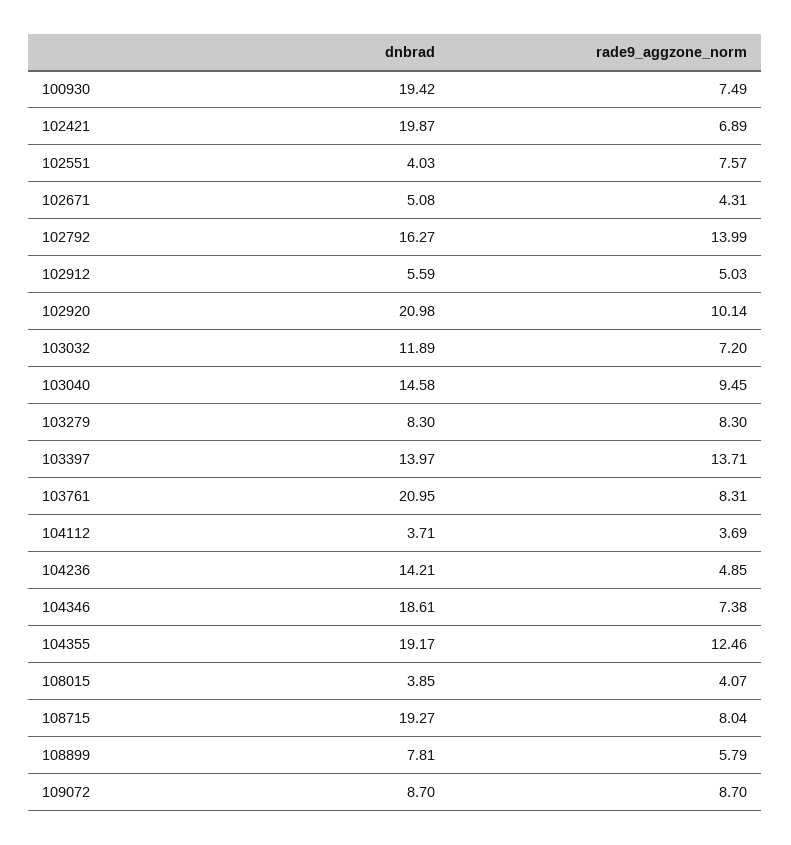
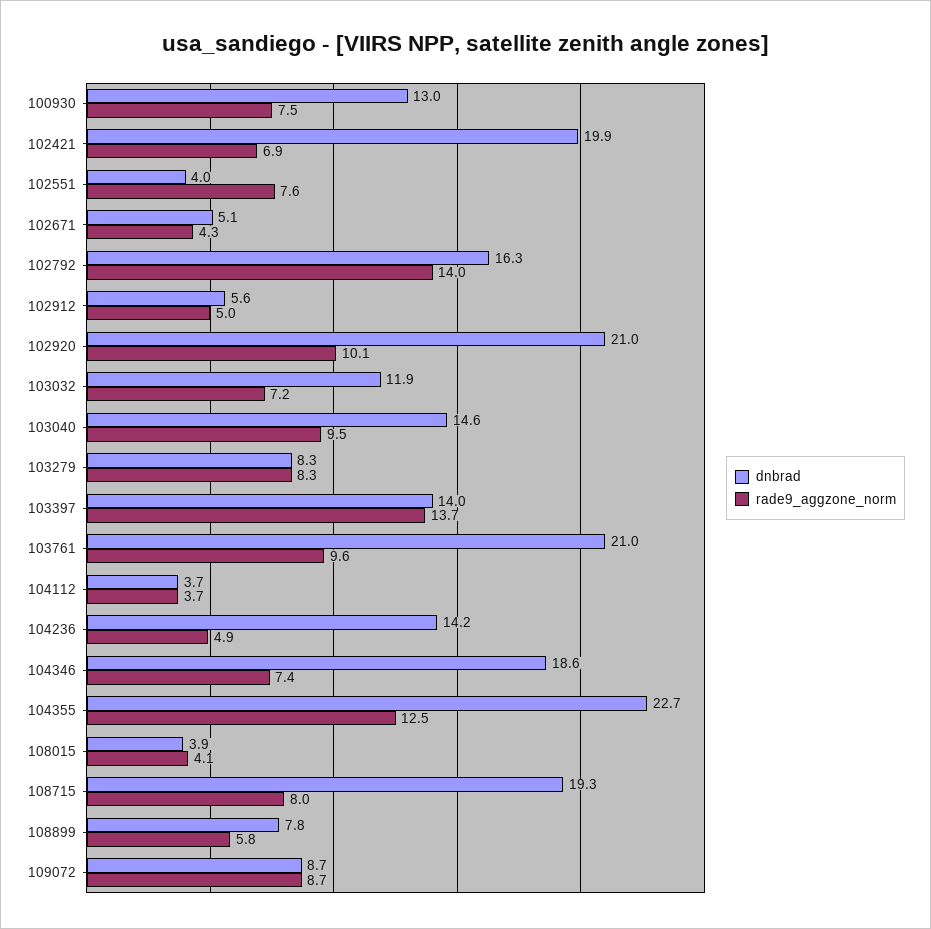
  {
    "dnbrad": {
-     "100930": 19.42,
+     "100930": 13,
      "102421": 19.87,
      "102551": 4.03,
      "102671": 5.08,
      "102792": 16.27,
      "102912": 5.59,
      "102920": 20.98,
      "103032": 11.89,
      "103040": 14.58,
      "103279": 8.3,
      "103397": 13.97,
      "103761": 20.95,
      "104112": 3.71,
      "104236": 14.21,
      "104346": 18.61,
-     "104355": 19.17,
+     "104355": 22.7,
      "108015": 3.85,
      "108715": 19.27,
      "108899": 7.81,
      "109072": 8.7
    },
    "rade9_aggzone_norm": {
      "100930": 7.49,
      "102421": 6.89,
      "102551": 7.57,
      "102671": 4.31,
      "102792": 13.99,
      "102912": 5.03,
      "102920": 10.14,
      "103032": 7.2,
      "103040": 9.45,
      "103279": 8.3,
      "103397": 13.71,
-     "103761": 8.31,
+     "103761": 9.6,
      "104112": 3.69,
      "104236": 4.85,
      "104346": 7.38,
      "104355": 12.46,
      "108015": 4.07,
      "108715": 8.04,
      "108899": 5.79,
      "109072": 8.7
    }
  }

